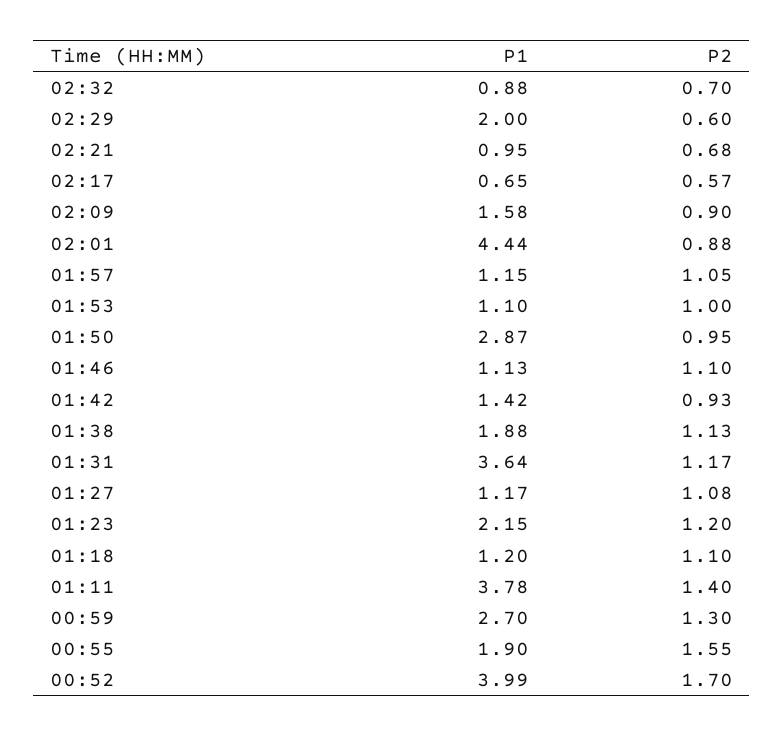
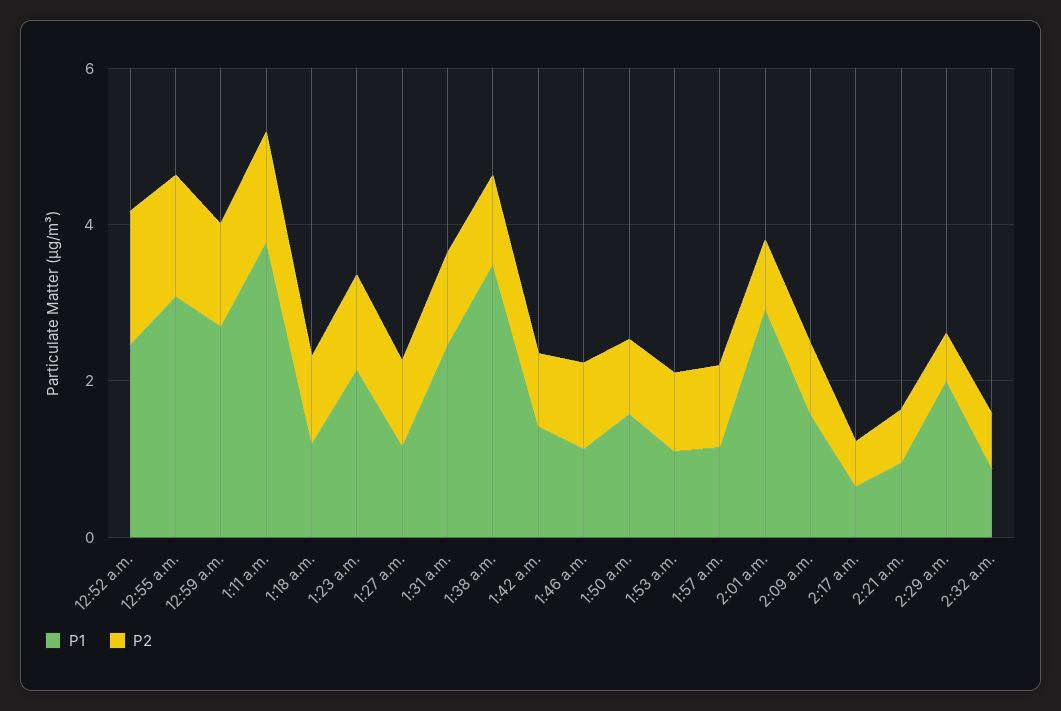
  {
    "P1": {
      "02:32": 0.88,
      "02:29": 2,
      "02:21": 0.95,
      "02:17": 0.65,
      "02:09": 1.58,
-     "02:01": 4.44,
+     "02:01": 3,
      "01:57": 1.15,
      "01:53": 1.1,
-     "01:50": 2.87,
+     "01:50": 1.5,
      "01:46": 1.13,
      "01:42": 1.42,
-     "01:38": 1.88,
+     "01:38": 3.5,
-     "01:31": 3.64,
+     "01:31": 2.5,
      "01:27": 1.17,
      "01:23": 2.15,
      "01:18": 1.2,
      "01:11": 3.78,
      "00:59": 2.7,
-     "00:55": 1.9,
+     "00:55": 3,
-     "00:52": 3.99
+     "00:52": 2.5
    },
    "P2": {
      "02:32": 0.7,
      "02:29": 0.6,
      "02:21": 0.68,
      "02:17": 0.57,
      "02:09": 0.9,
      "02:01": 0.88,
      "01:57": 1.05,
      "01:53": 1,
      "01:50": 0.95,
      "01:46": 1.1,
      "01:42": 0.93,
      "01:38": 1.13,
      "01:31": 1.17,
      "01:27": 1.08,
      "01:23": 1.2,
      "01:18": 1.1,
      "01:11": 1.4,
      "00:59": 1.3,
      "00:55": 1.55,
      "00:52": 1.7
    }
  }

